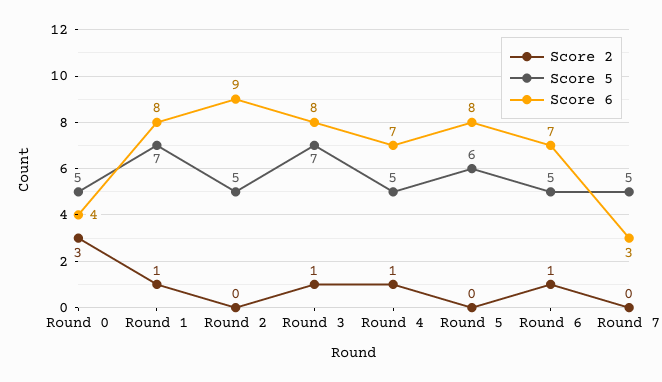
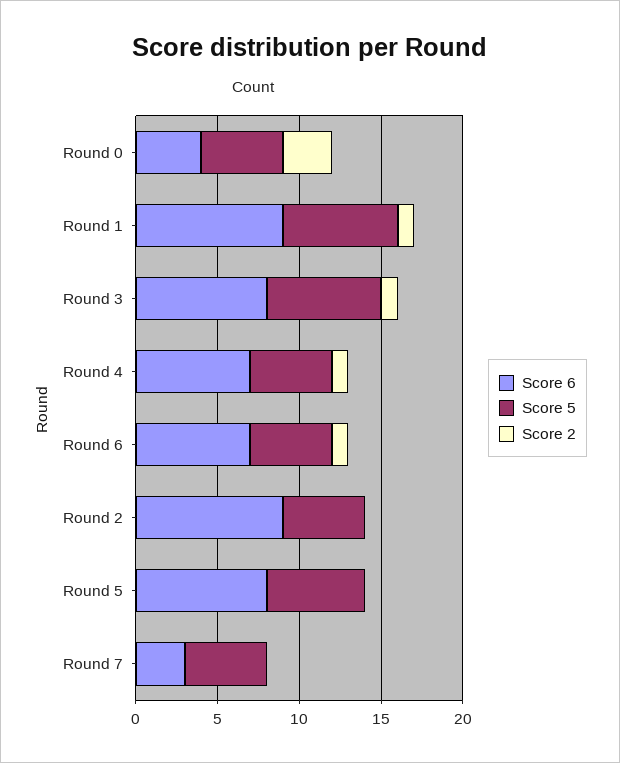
  {
    "Score 2": {
      "Round 0": 3,
      "Round 1": 1,
      "Round 2": 0,
      "Round 3": 1,
      "Round 4": 1,
      "Round 5": 0,
      "Round 6": 1,
      "Round 7": 0
    },
    "Score 5": {
      "Round 0": 5,
      "Round 1": 7,
      "Round 2": 5,
      "Round 3": 7,
      "Round 4": 5,
      "Round 5": 6,
      "Round 6": 5,
      "Round 7": 5
    },
    "Score 6": {
      "Round 0": 4,
-     "Round 1": 8,
+     "Round 1": 9,
      "Round 2": 9,
      "Round 3": 8,
      "Round 4": 7,
      "Round 5": 8,
      "Round 6": 7,
      "Round 7": 3
    }
  }

